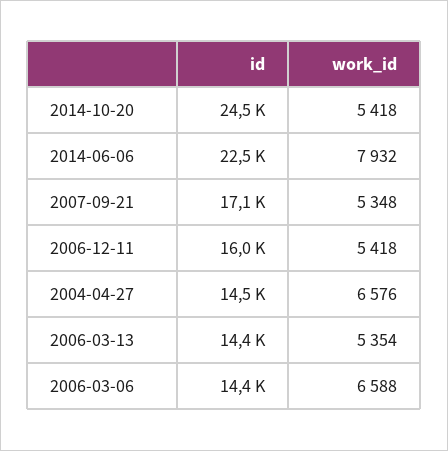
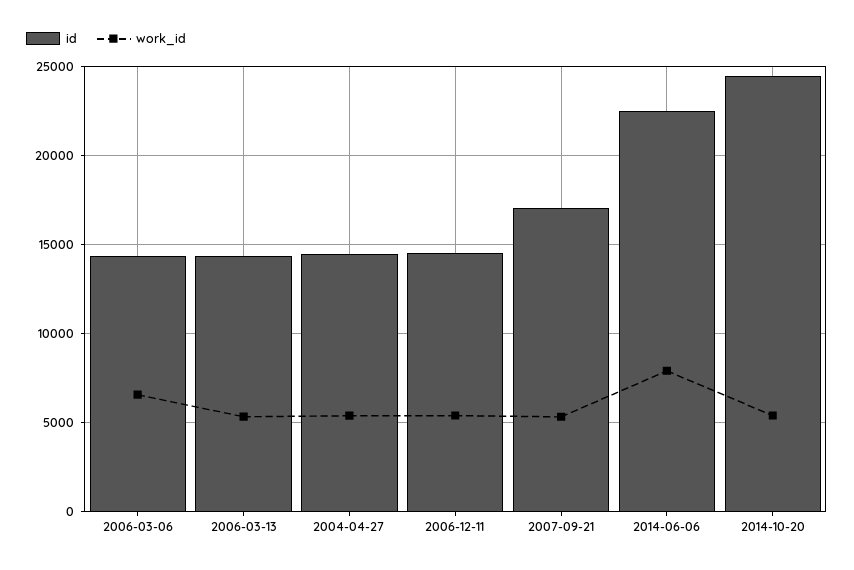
  {
    "id": {
      "2014-10-20": 24500,
      "2014-06-06": 22500,
      "2007-09-21": 17100,
-     "2006-12-11": 16000,
+     "2006-12-11": 14500,
      "2004-04-27": 14500,
      "2006-03-13": 14400,
      "2006-03-06": 14400
    },
    "work_id": {
      "2014-10-20": 5418,
      "2014-06-06": 7932,
      "2007-09-21": 5348,
      "2006-12-11": 5418,
-     "2004-04-27": 6576,
+     "2004-04-27": 5500,
      "2006-03-13": 5354,
      "2006-03-06": 6588
    }
  }

